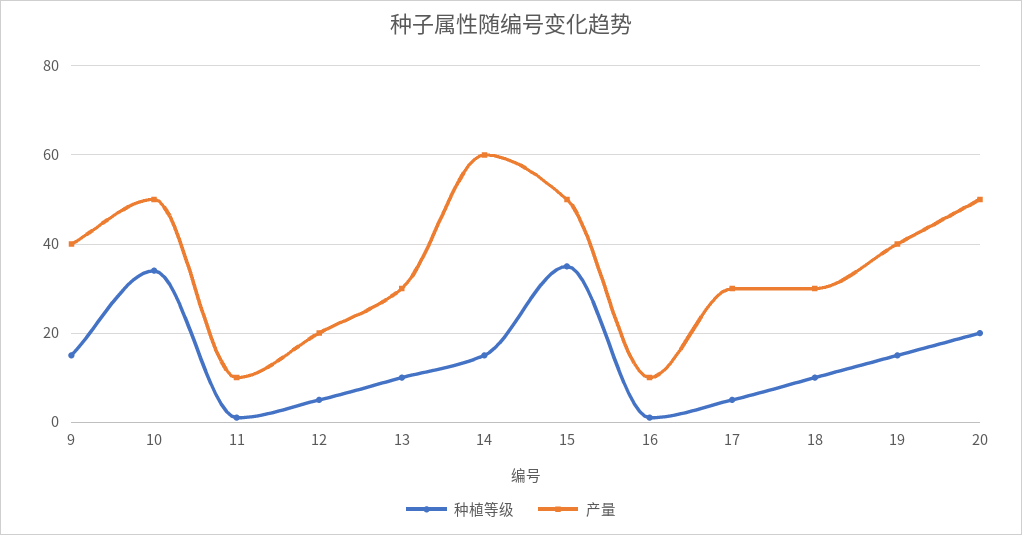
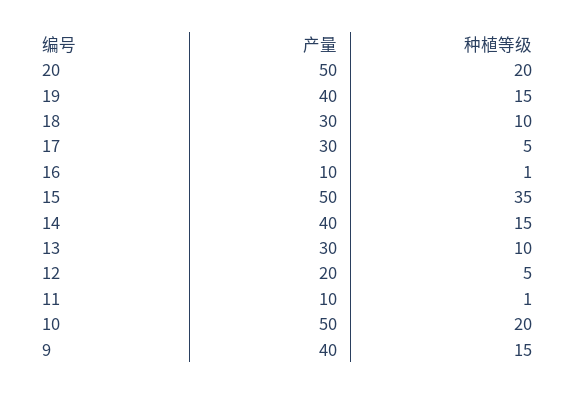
  {
    "种植等级": {
      "9": 15,
-     "10": 35,
+     "10": 20,
      "11": 1,
      "12": 5,
      "13": 10,
      "14": 15,
      "15": 35,
      "16": 1,
      "17": 5,
      "18": 10,
      "19": 15,
      "20": 20
    },
    "产量": {
      "9": 40,
      "10": 50,
      "11": 10,
      "12": 20,
      "13": 30,
-     "14": 60,
+     "14": 40,
      "15": 50,
      "16": 10,
      "17": 30,
      "18": 30,
      "19": 40,
      "20": 50
    }
  }

